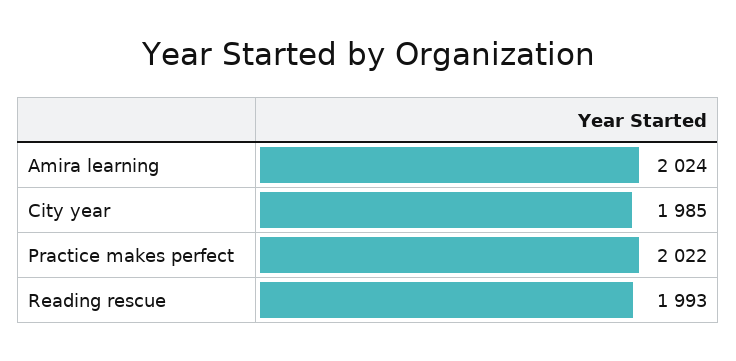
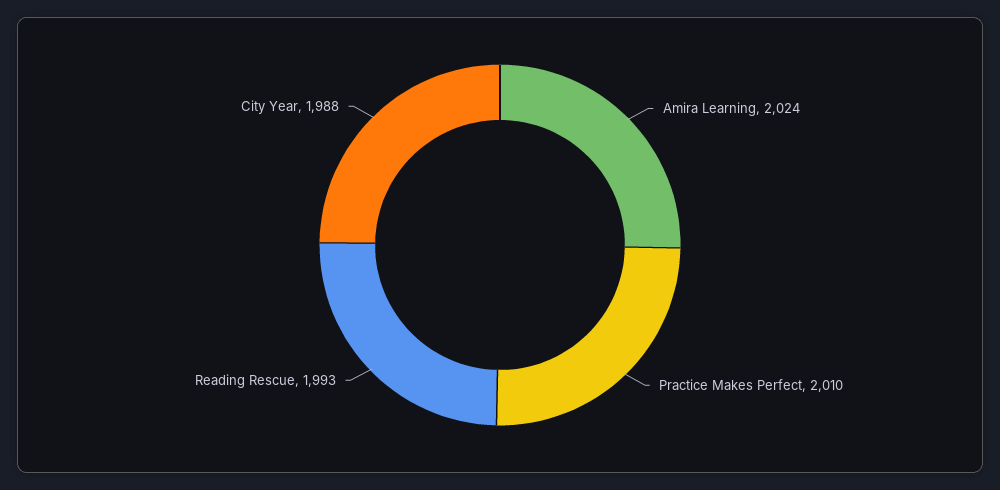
  {
    "Amira learning": 2024,
-   "City year": 1985,
+   "City year": 1988,
-   "Practice makes perfect": 2022,
+   "Practice makes perfect": 2010,
    "Reading rescue": 1993
  }

